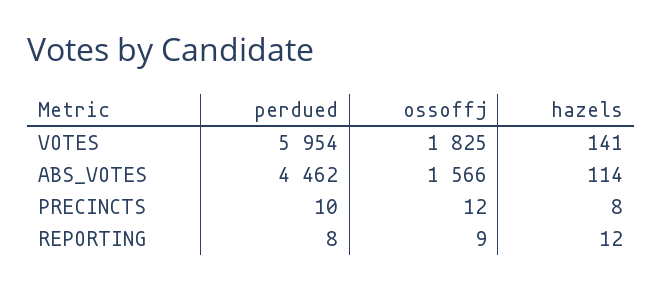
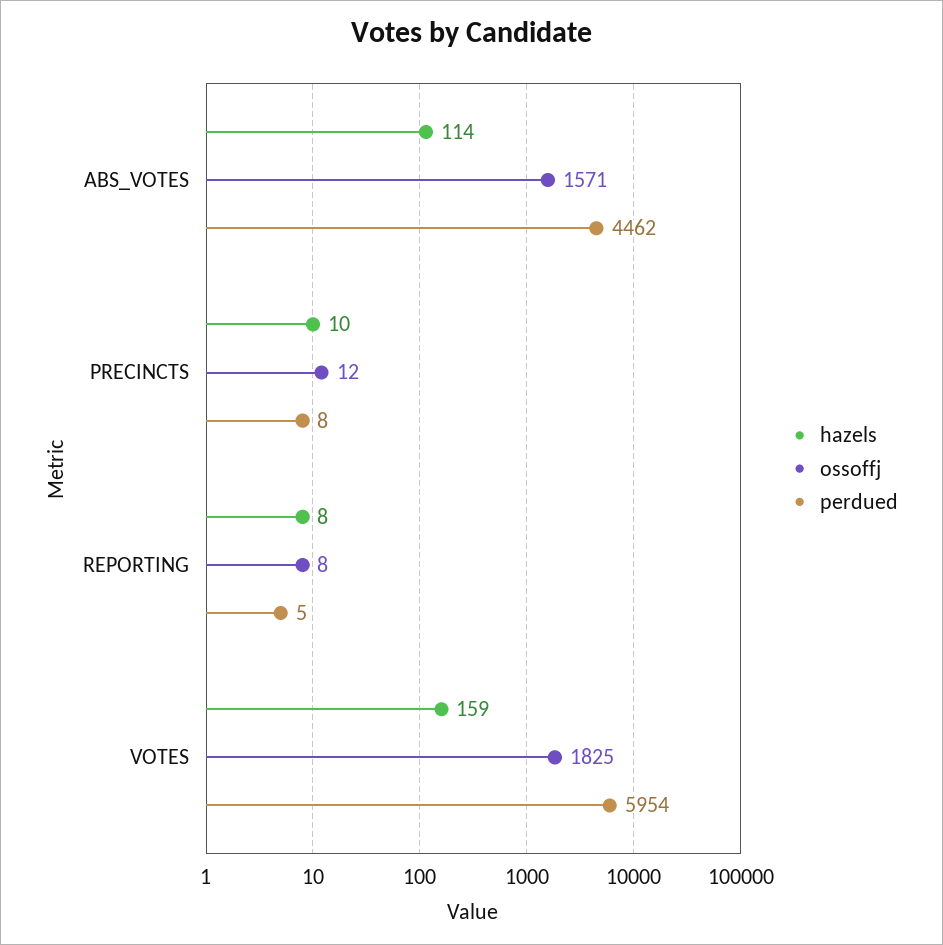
  {
    "perdued": {
      "VOTES": 5954,
      "ABS_VOTES": 4462,
-     "PRECINCTS": 10,
+     "PRECINCTS": 8,
-     "REPORTING": 8
+     "REPORTING": 5
    },
    "ossoffj": {
      "VOTES": 1825,
-     "ABS_VOTES": 1566,
+     "ABS_VOTES": 1571,
      "PRECINCTS": 12,
-     "REPORTING": 9
+     "REPORTING": 8
    },
    "hazels": {
-     "VOTES": 141,
+     "VOTES": 159,
      "ABS_VOTES": 114,
-     "PRECINCTS": 8,
+     "PRECINCTS": 10,
-     "REPORTING": 12
+     "REPORTING": 8
    }
  }

